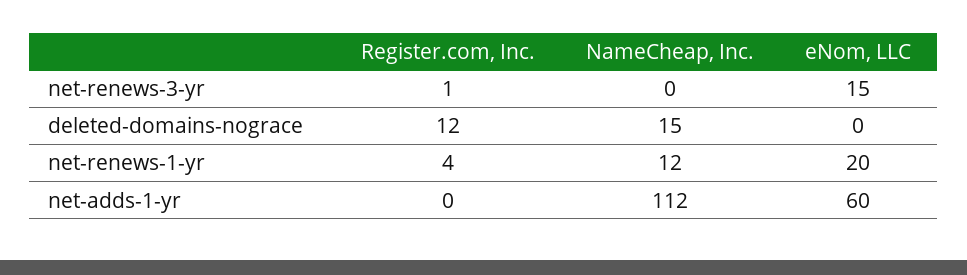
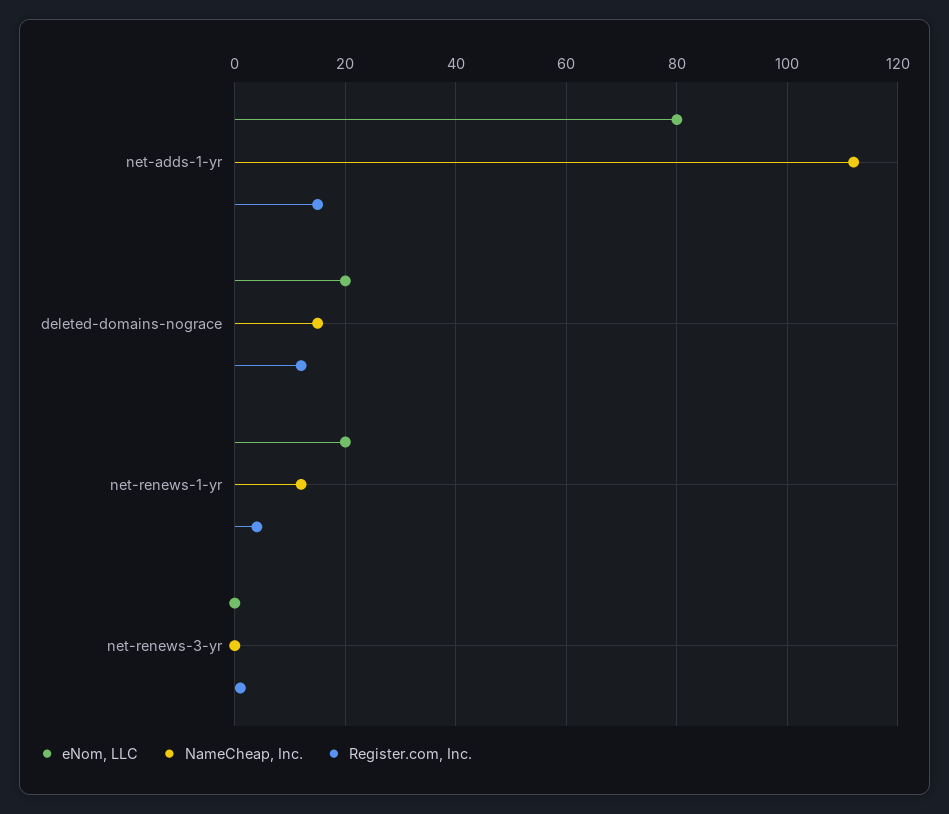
  {
    "Register.com, Inc.": {
      "net-renews-3-yr": 1,
      "deleted-domains-nograce": 12,
      "net-renews-1-yr": 4,
-     "net-adds-1-yr": 0
+     "net-adds-1-yr": 15
    },
    "NameCheap, Inc.": {
      "net-renews-3-yr": 0,
      "deleted-domains-nograce": 15,
      "net-renews-1-yr": 12,
      "net-adds-1-yr": 112
    },
    "eNom, LLC": {
-     "net-renews-3-yr": 15,
+     "net-renews-3-yr": 0,
-     "deleted-domains-nograce": 0,
+     "deleted-domains-nograce": 20,
      "net-renews-1-yr": 20,
-     "net-adds-1-yr": 60
+     "net-adds-1-yr": 80
    }
  }

